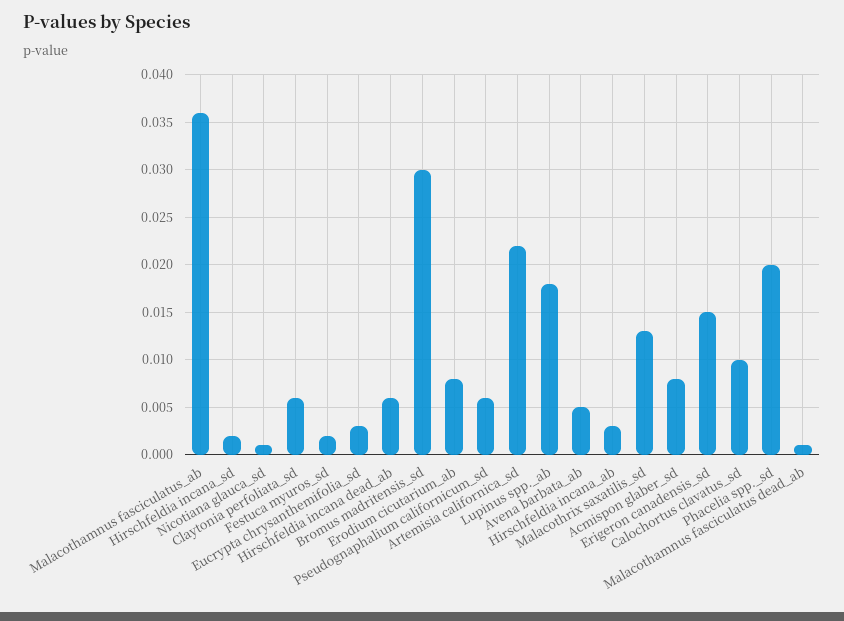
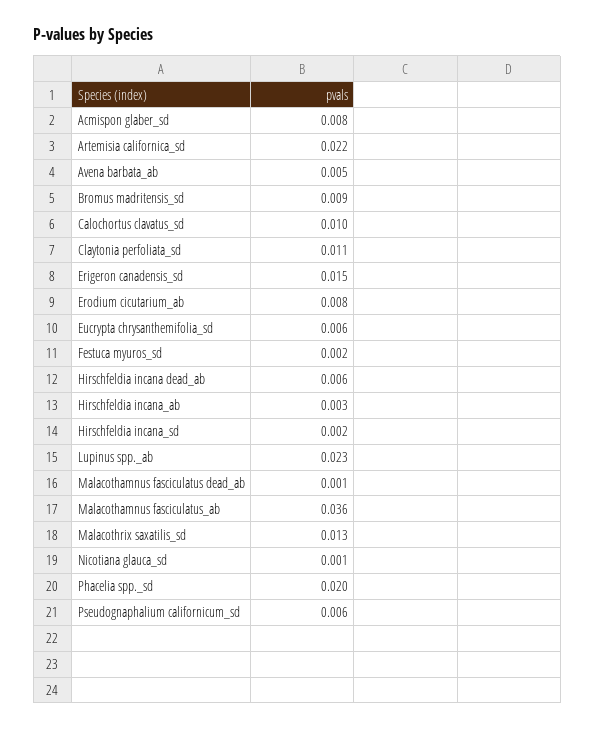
  {
    "Malacothamnus fasciculatus_ab": 0.036,
    "Hirschfeldia incana_sd": 0.002,
    "Nicotiana glauca_sd": 0.001,
-   "Claytonia perfoliata_sd": 0.006,
+   "Claytonia perfoliata_sd": 0.011,
    "Festuca myuros_sd": 0.002,
-   "Eucrypta chrysanthemifolia_sd": 0.003,
+   "Eucrypta chrysanthemifolia_sd": 0.006,
    "Hirschfeldia incana dead_ab": 0.006,
-   "Bromus madritensis_sd": 0.03,
+   "Bromus madritensis_sd": 0.009,
    "Erodium cicutarium_ab": 0.008,
    "Pseudognaphalium californicum_sd": 0.006,
    "Artemisia californica_sd": 0.022,
-   "Lupinus spp._ab": 0.018,
+   "Lupinus spp._ab": 0.023,
    "Avena barbata_ab": 0.005,
    "Hirschfeldia incana_ab": 0.003,
    "Malacothrix saxatilis_sd": 0.013,
    "Acmispon glaber_sd": 0.008,
    "Erigeron canadensis_sd": 0.015,
    "Calochortus clavatus_sd": 0.01,
    "Phacelia spp._sd": 0.02,
    "Malacothamnus fasciculatus dead_ab": 0.001
  }

